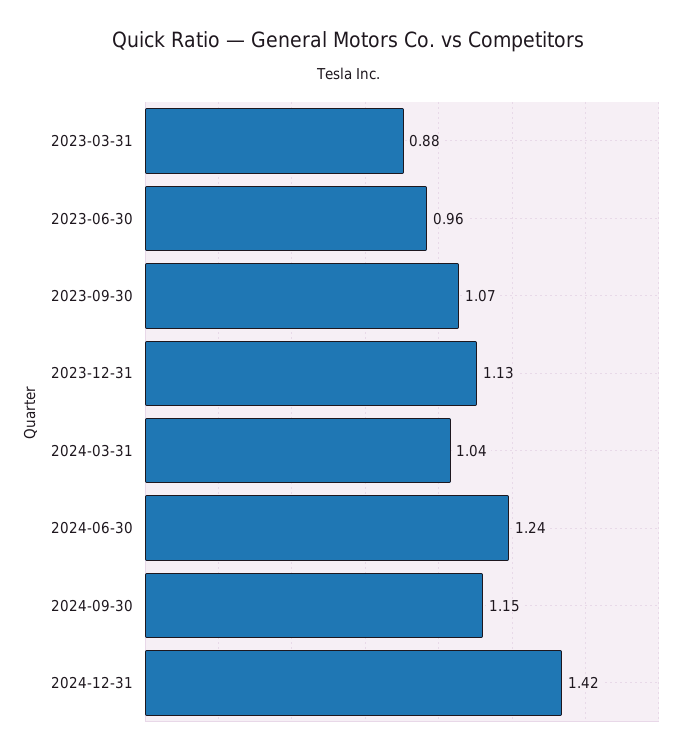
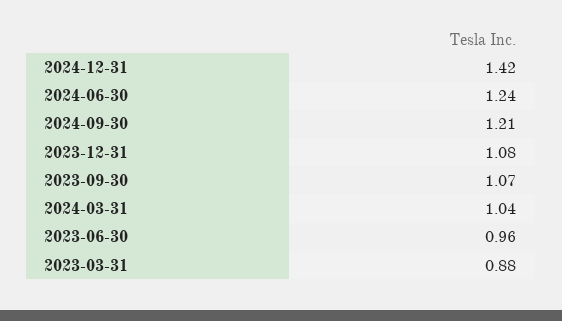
  {
    "2023-03-31": 0.88,
    "2023-06-30": 0.96,
    "2023-09-30": 1.07,
-   "2023-12-31": 1.13,
+   "2023-12-31": 1.08,
    "2024-03-31": 1.04,
    "2024-06-30": 1.24,
-   "2024-09-30": 1.15,
+   "2024-09-30": 1.21,
    "2024-12-31": 1.42
  }

